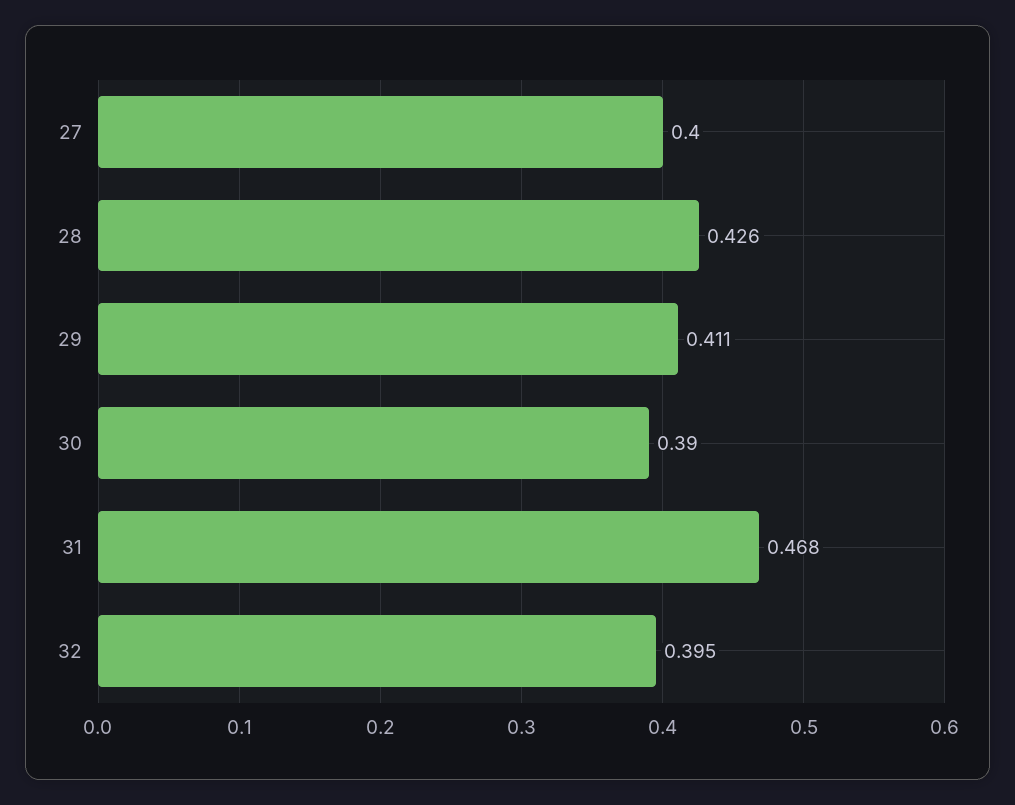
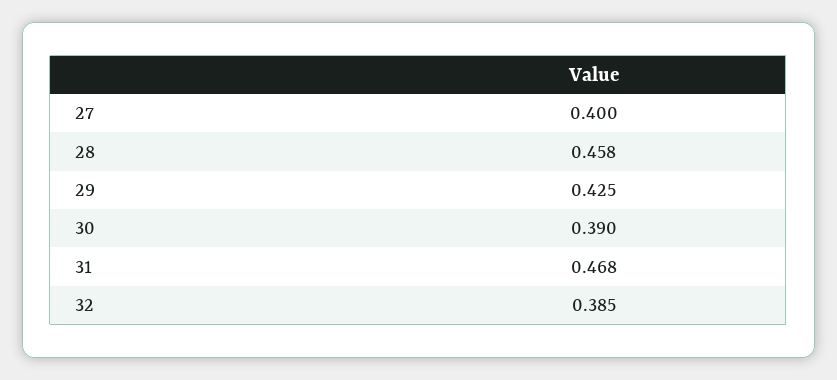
  {
    "27": 0.4,
-   "28": 0.426,
+   "28": 0.458,
-   "29": 0.411,
+   "29": 0.425,
    "30": 0.39,
    "31": 0.468,
-   "32": 0.395
+   "32": 0.385
  }

